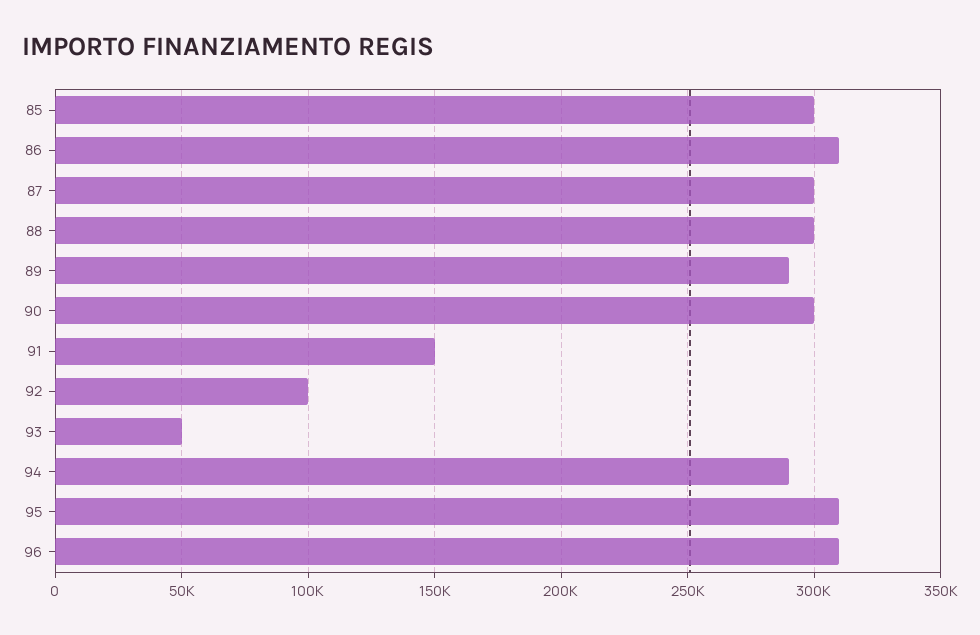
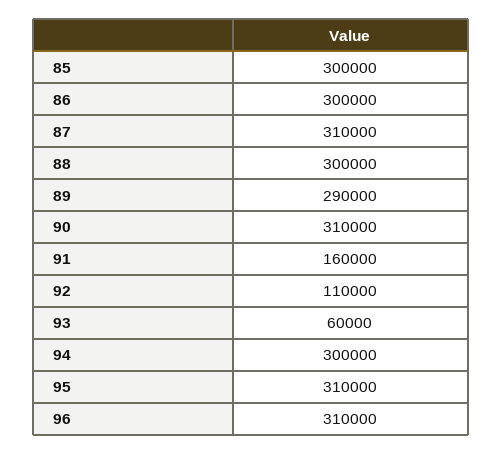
  {
    "85": 300000,
-   "86": 310000,
+   "86": 300000,
-   "87": 300000,
+   "87": 310000,
    "88": 300000,
    "89": 290000,
-   "90": 300000,
+   "90": 310000,
-   "91": 150000,
+   "91": 160000,
-   "92": 100000,
+   "92": 110000,
-   "93": 50000,
+   "93": 60000,
-   "94": 290000,
+   "94": 300000,
    "95": 310000,
    "96": 310000
  }

